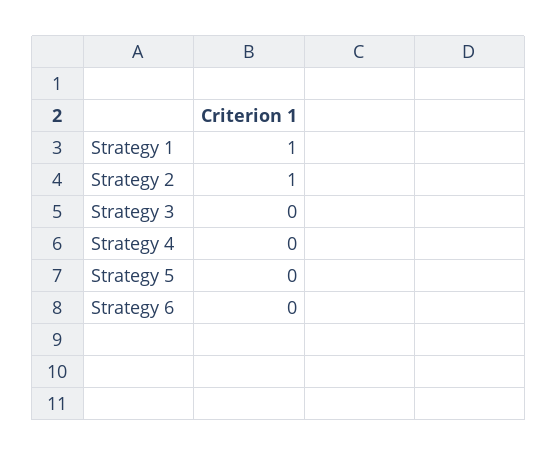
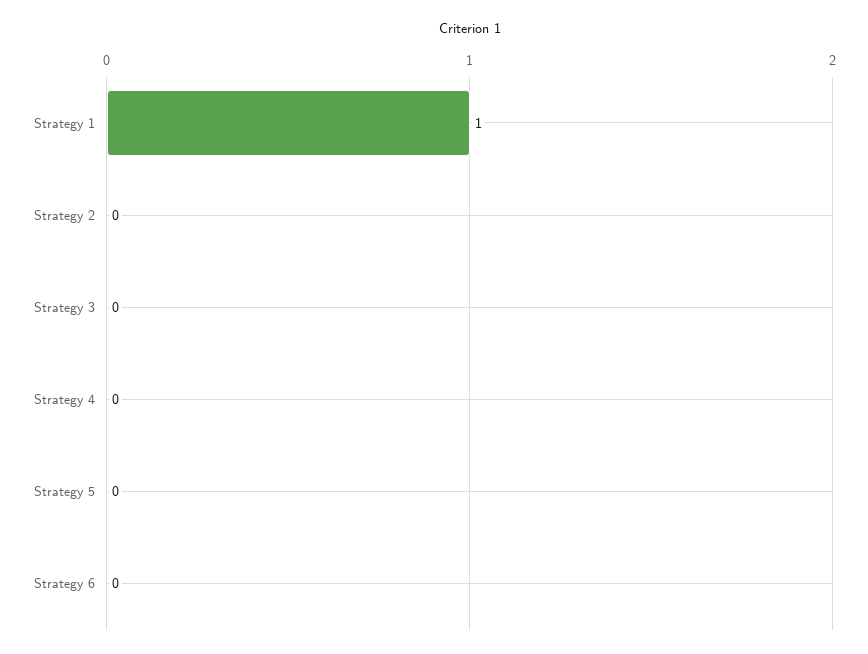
  {
    "Strategy 1": 1,
-   "Strategy 2": 1,
+   "Strategy 2": 0,
    "Strategy 3": 0,
    "Strategy 4": 0,
    "Strategy 5": 0,
    "Strategy 6": 0
  }

